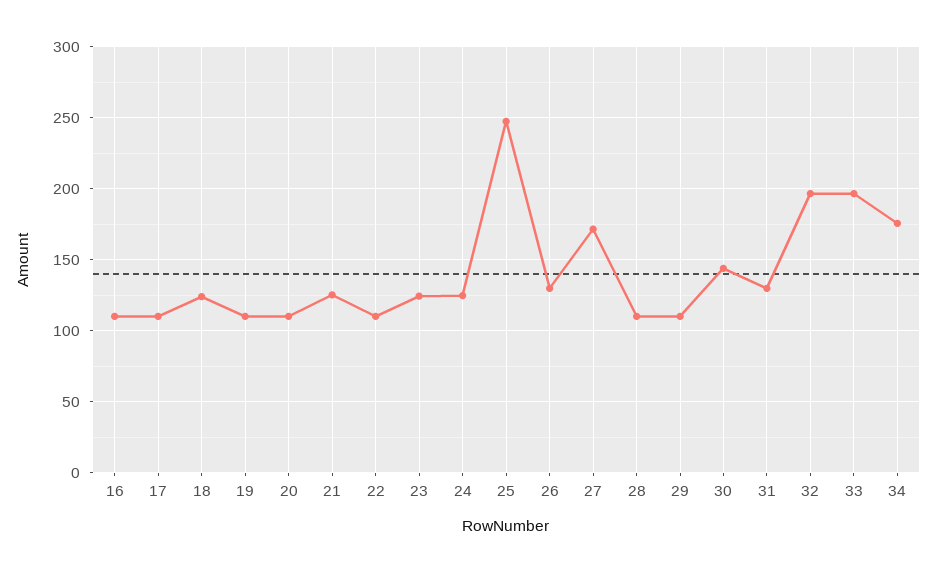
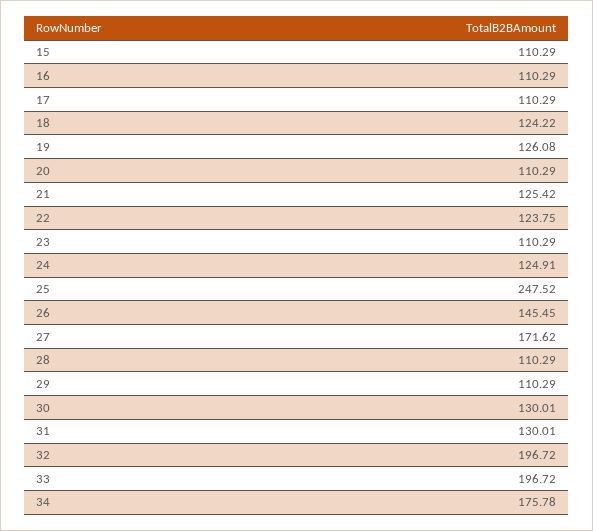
  {
    "16": 110.29,
    "17": 110.29,
    "18": 124.22,
-   "19": 110,
+   "19": 126.08,
    "20": 110.29,
    "21": 125.42,
-   "22": 110,
+   "22": 123.75,
-   "23": 125,
+   "23": 110.29,
    "24": 124.91,
    "25": 247.52,
-   "26": 130,
+   "26": 145.45,
    "27": 171.62,
    "28": 110.29,
    "29": 110.29,
-   "30": 145,
+   "30": 130.01,
    "31": 130.01,
    "32": 196.72,
    "33": 196.72,
-   "34": 175.78
+   "34": 175.78,
+   "15": 110.29
  }

